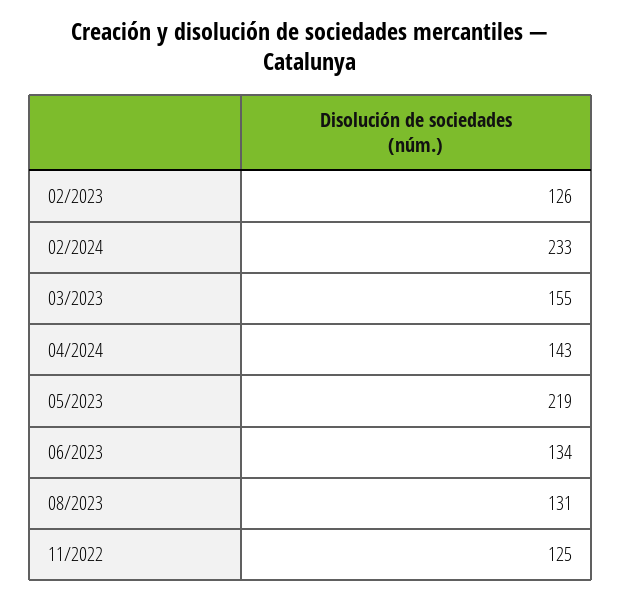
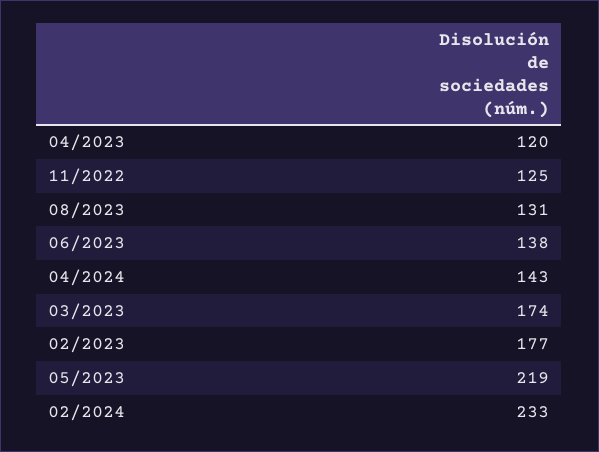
  {
-   "02/2023": 126,
+   "02/2023": 177,
    "02/2024": 233,
-   "03/2023": 155,
+   "03/2023": 174,
    "04/2024": 143,
    "05/2023": 219,
-   "06/2023": 134,
+   "06/2023": 138,
    "08/2023": 131,
-   "11/2022": 125
+   "11/2022": 125,
+   "04/2023": 120
  }

